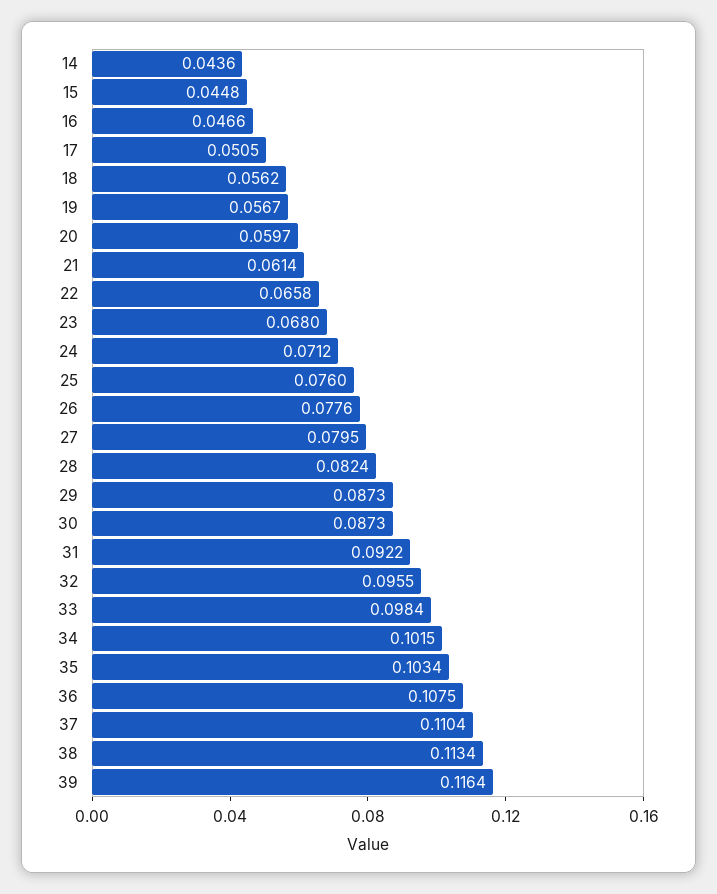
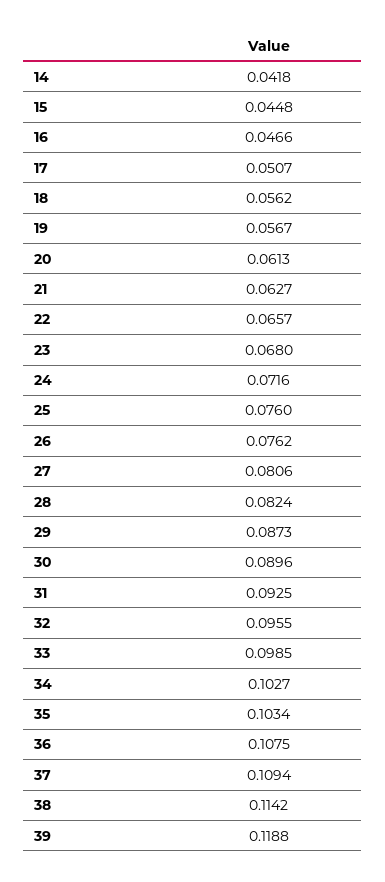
  {
-   "14": 0.0436,
+   "14": 0.0418,
    "15": 0.0448,
    "16": 0.0466,
-   "17": 0.0505,
+   "17": 0.0507,
    "18": 0.0562,
    "19": 0.0567,
-   "20": 0.0597,
+   "20": 0.0613,
-   "21": 0.0614,
+   "21": 0.0627,
-   "22": 0.0658,
+   "22": 0.0657,
    "23": 0.068,
-   "24": 0.0712,
+   "24": 0.0716,
    "25": 0.076,
-   "26": 0.0776,
+   "26": 0.0762,
-   "27": 0.0795,
+   "27": 0.0806,
    "28": 0.0824,
    "29": 0.0873,
-   "30": 0.0873,
+   "30": 0.0896,
-   "31": 0.0922,
+   "31": 0.0925,
    "32": 0.0955,
-   "33": 0.0984,
+   "33": 0.0985,
-   "34": 0.1015,
+   "34": 0.1027,
    "35": 0.1034,
    "36": 0.1075,
-   "37": 0.1104,
+   "37": 0.1094,
-   "38": 0.1134,
+   "38": 0.1142,
-   "39": 0.1164
+   "39": 0.1188
  }

